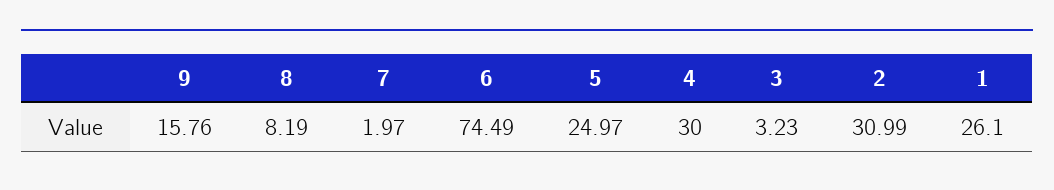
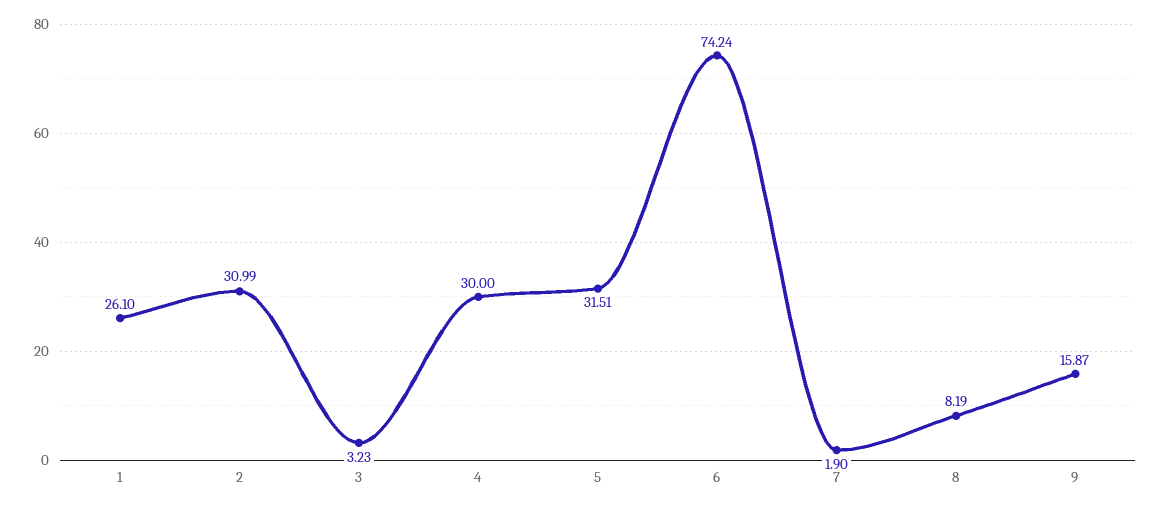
  {
-   "9": 15.76,
+   "9": 15.87,
    "8": 8.19,
-   "7": 1.97,
+   "7": 1.9,
-   "6": 74.49,
+   "6": 74.24,
-   "5": 24.97,
+   "5": 31.51,
    "4": 30,
    "3": 3.23,
    "2": 30.99,
    "1": 26.1
  }

